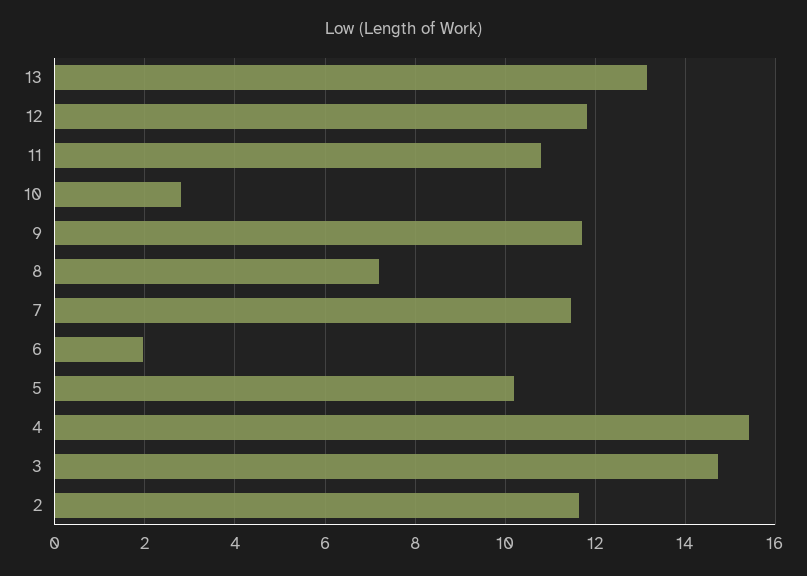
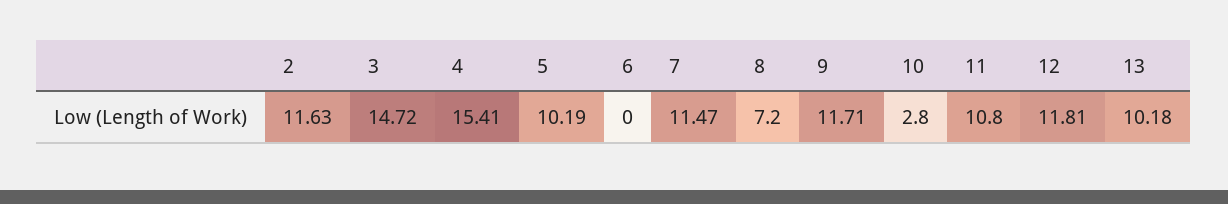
  {
-   "13": 13.2,
+   "13": 10.18,
    "12": 11.81,
    "11": 10.8,
    "10": 2.8,
    "9": 11.71,
    "8": 7.2,
    "7": 11.47,
-   "6": 2,
+   "6": 0,
    "5": 10.19,
    "4": 15.41,
    "3": 14.72,
    "2": 11.63
  }

